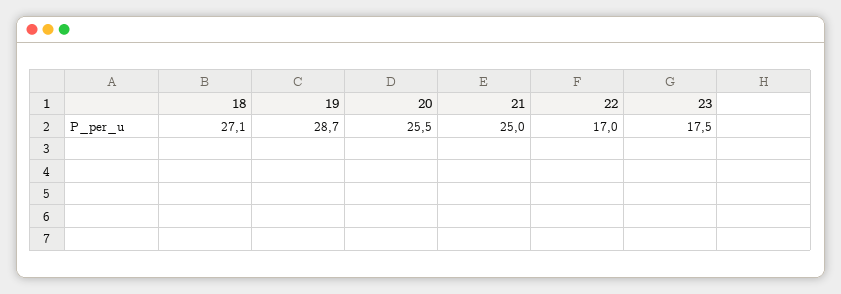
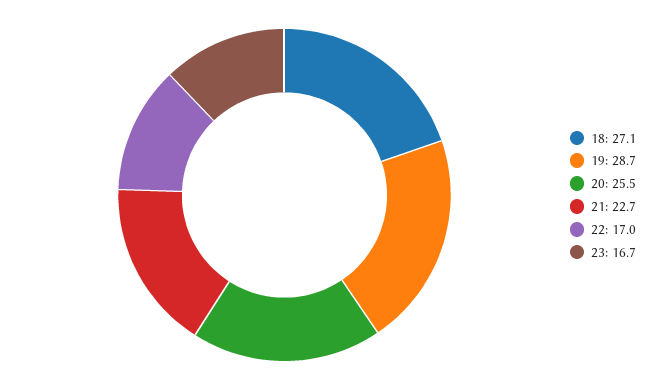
  {
    "18": 27.1,
    "19": 28.7,
    "20": 25.5,
-   "21": 25,
+   "21": 22.7,
    "22": 17,
-   "23": 17.5
+   "23": 16.7
  }

